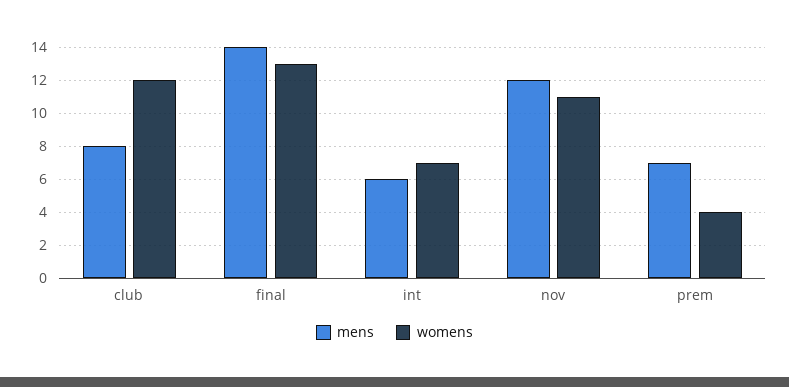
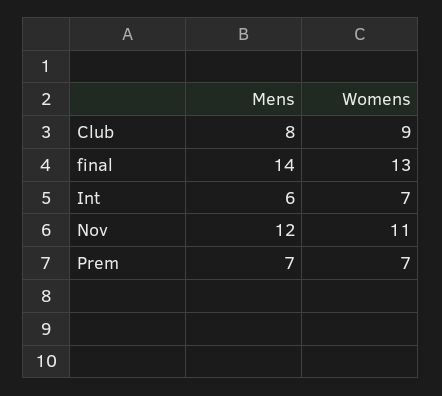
  {
    "mens": {
      "club": 8,
      "final": 14,
      "int": 6,
      "nov": 12,
      "prem": 7
    },
    "womens": {
-     "club": 12,
+     "club": 9,
      "final": 13,
      "int": 7,
      "nov": 11,
-     "prem": 4
+     "prem": 7
    }
  }

